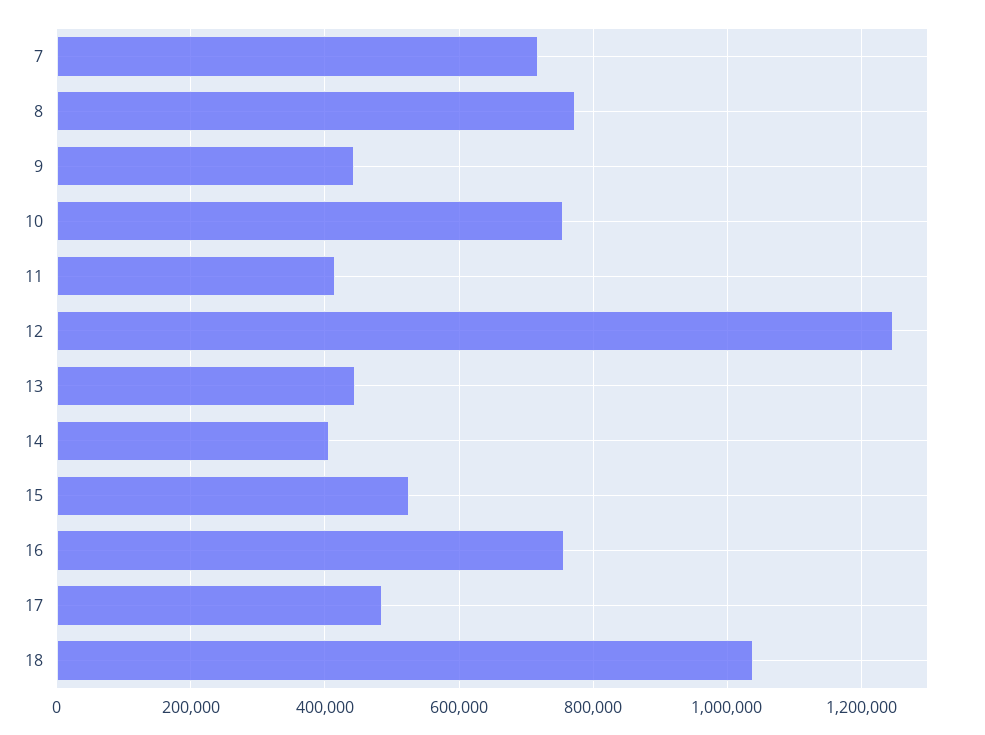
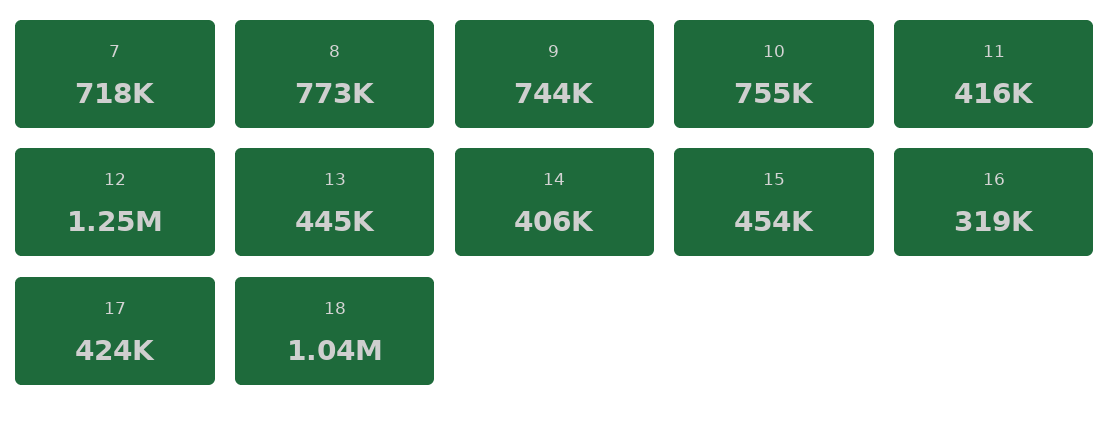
  {
    "7": 718000,
    "8": 773000,
-   "9": 440000,
+   "9": 744000,
    "10": 755000,
    "11": 416000,
    "12": 1250000,
    "13": 445000,
    "14": 406000,
-   "15": 520000,
+   "15": 454000,
-   "16": 760000,
+   "16": 319000,
-   "17": 480000,
+   "17": 424000,
    "18": 1040000
  }

